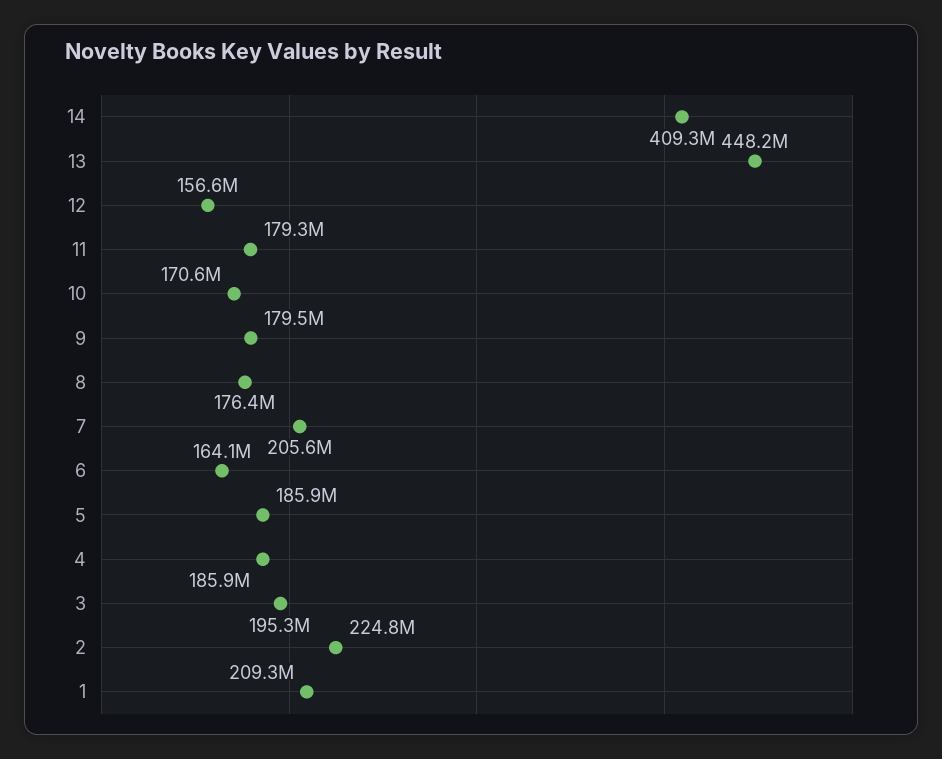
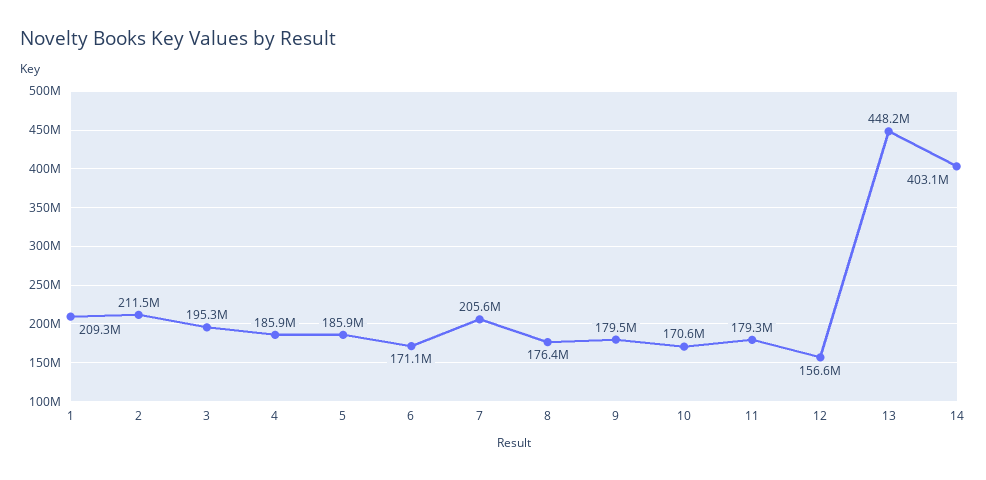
  {
-   "14": 409300000,
+   "14": 403100000,
    "13": 448200000,
    "12": 156600000,
    "11": 179300000,
    "10": 170600000,
    "9": 179500000,
    "8": 176400000,
    "7": 205600000,
-   "6": 164100000,
+   "6": 171100000,
    "5": 185900000,
    "4": 185900000,
    "3": 195300000,
-   "2": 224800000,
+   "2": 211500000,
    "1": 209300000
  }

